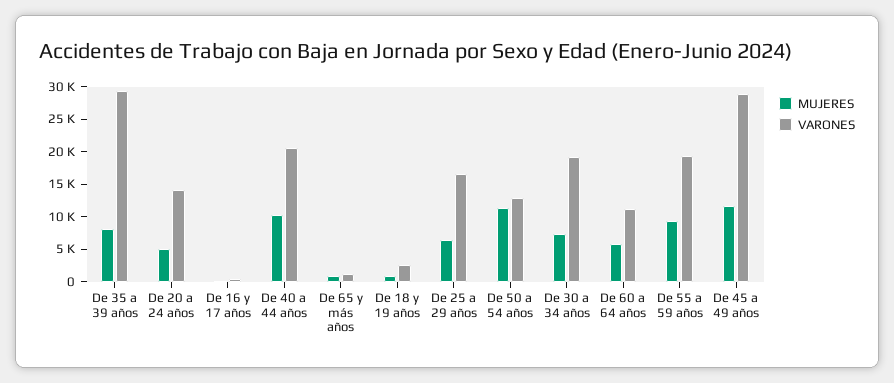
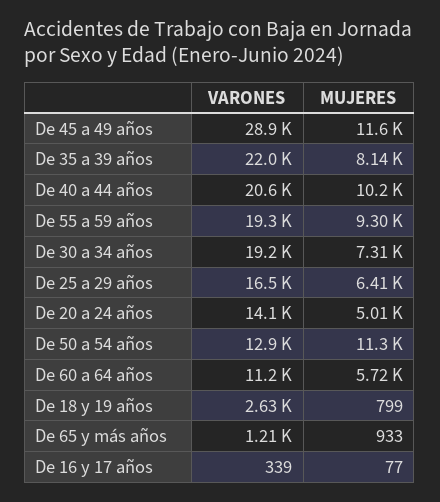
  {
    "MUJERES": {
      "De 35 a 39 años": 8140,
      "De 20 a 24 años": 5010,
      "De 16 y 17 años": 77,
      "De 40 a 44 años": 10200,
      "De 65 y más años": 933,
      "De 18 y 19 años": 799,
      "De 25 a 29 años": 6410,
      "De 50 a 54 años": 11300,
      "De 30 a 34 años": 7310,
      "De 60 a 64 años": 5720,
      "De 55 a 59 años": 9300,
      "De 45 a 49 años": 11600
    },
    "VARONES": {
-     "De 35 a 39 años": 30000,
+     "De 35 a 39 años": 22000,
      "De 20 a 24 años": 14100,
      "De 16 y 17 años": 339,
      "De 40 a 44 años": 20600,
      "De 65 y más años": 1210,
      "De 18 y 19 años": 2630,
      "De 25 a 29 años": 16500,
      "De 50 a 54 años": 12900,
      "De 30 a 34 años": 19200,
      "De 60 a 64 años": 11200,
      "De 55 a 59 años": 19300,
      "De 45 a 49 años": 28900
    }
  }

